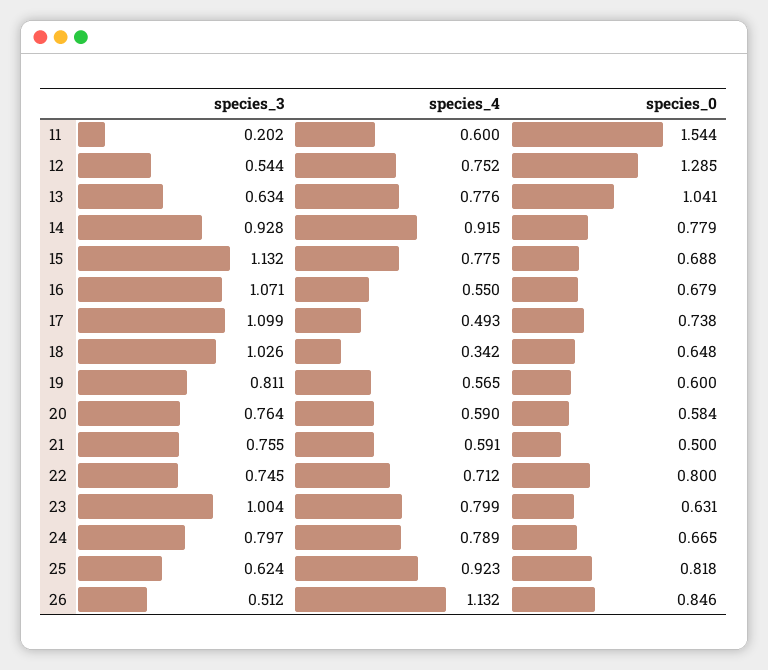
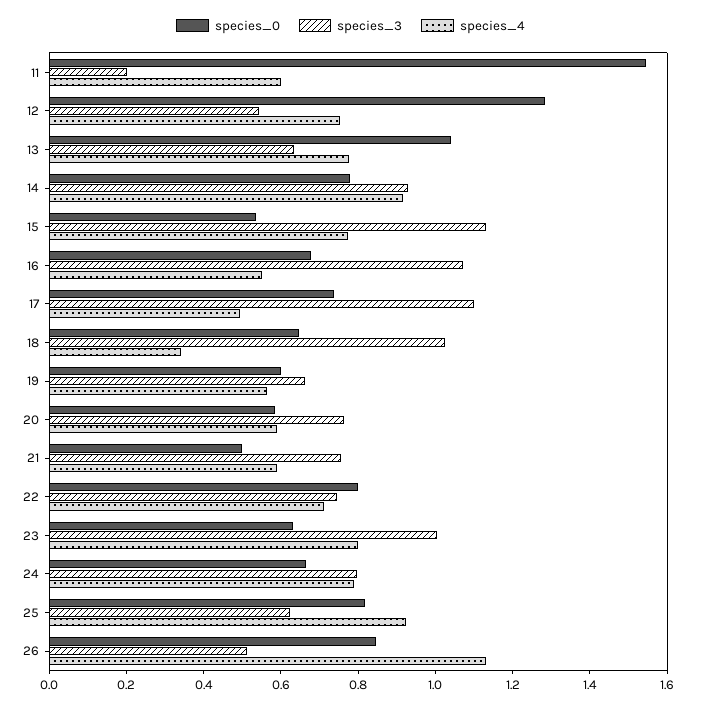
  {
    "species_3": {
      "11": 0.202,
      "12": 0.544,
      "13": 0.634,
      "14": 0.928,
      "15": 1.132,
      "16": 1.071,
      "17": 1.099,
      "18": 1.026,
-     "19": 0.811,
+     "19": 0.65,
      "20": 0.764,
      "21": 0.755,
      "22": 0.745,
      "23": 1.004,
      "24": 0.797,
      "25": 0.624,
      "26": 0.512
    },
    "species_4": {
      "11": 0.6,
      "12": 0.752,
      "13": 0.776,
      "14": 0.915,
      "15": 0.775,
      "16": 0.55,
      "17": 0.493,
      "18": 0.342,
      "19": 0.565,
      "20": 0.59,
      "21": 0.591,
      "22": 0.712,
      "23": 0.799,
      "24": 0.789,
      "25": 0.923,
      "26": 1.132
    },
    "species_0": {
      "11": 1.544,
      "12": 1.285,
      "13": 1.041,
      "14": 0.779,
-     "15": 0.688,
+     "15": 0.55,
      "16": 0.679,
      "17": 0.738,
      "18": 0.648,
      "19": 0.6,
      "20": 0.584,
      "21": 0.5,
      "22": 0.8,
      "23": 0.631,
      "24": 0.665,
      "25": 0.818,
      "26": 0.846
    }
  }

